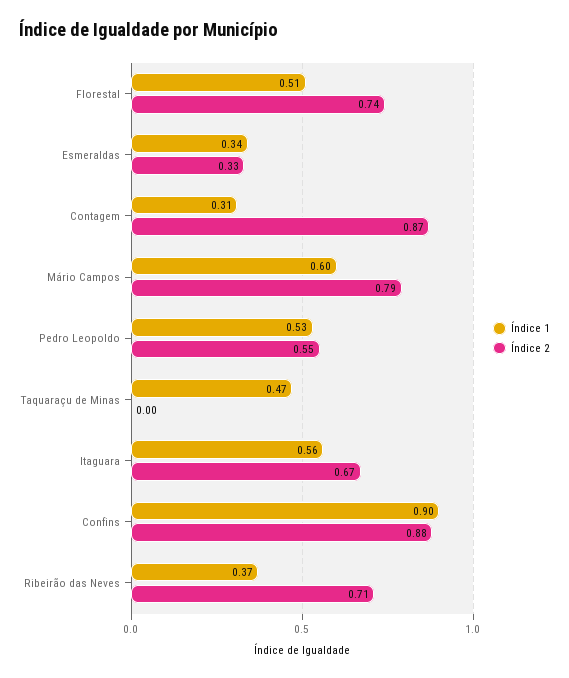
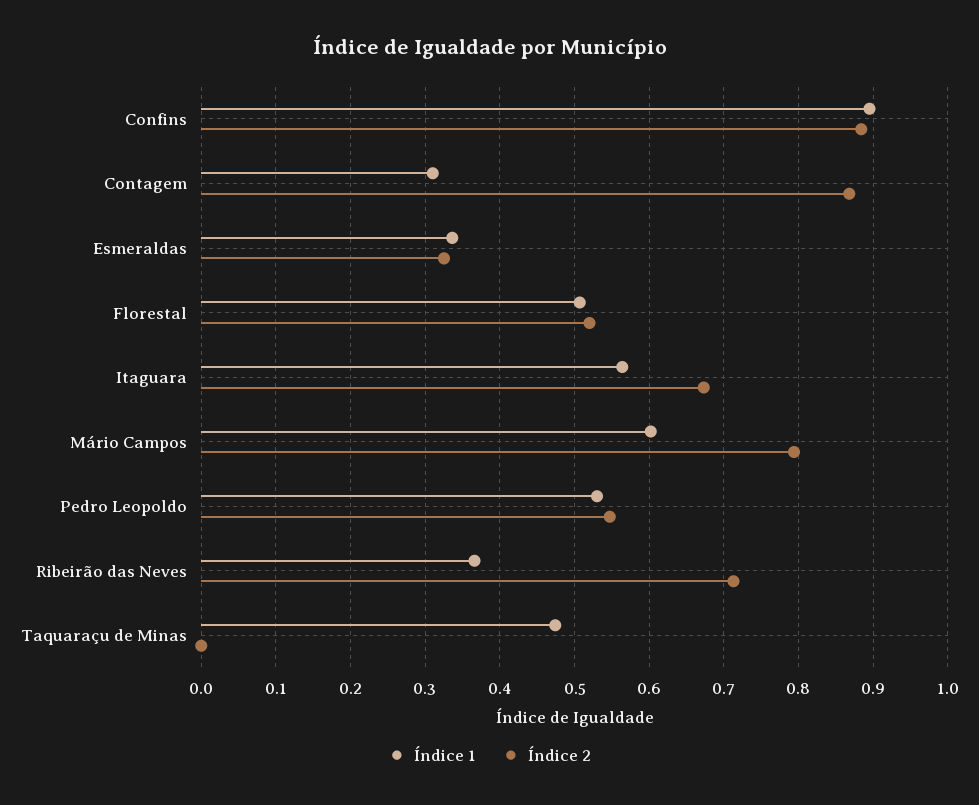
  {
    "Índice 1": {
      "Florestal": 0.51,
      "Esmeraldas": 0.34,
      "Contagem": 0.31,
      "Mário Campos": 0.6,
      "Pedro Leopoldo": 0.53,
      "Taquaraçu de Minas": 0.47,
      "Itaguara": 0.56,
      "Confins": 0.9,
      "Ribeirão das Neves": 0.37
    },
    "Índice 2": {
-     "Florestal": 0.74,
+     "Florestal": 0.52,
      "Esmeraldas": 0.33,
      "Contagem": 0.87,
      "Mário Campos": 0.79,
      "Pedro Leopoldo": 0.55,
      "Taquaraçu de Minas": 0,
      "Itaguara": 0.67,
      "Confins": 0.88,
      "Ribeirão das Neves": 0.71
    }
  }

